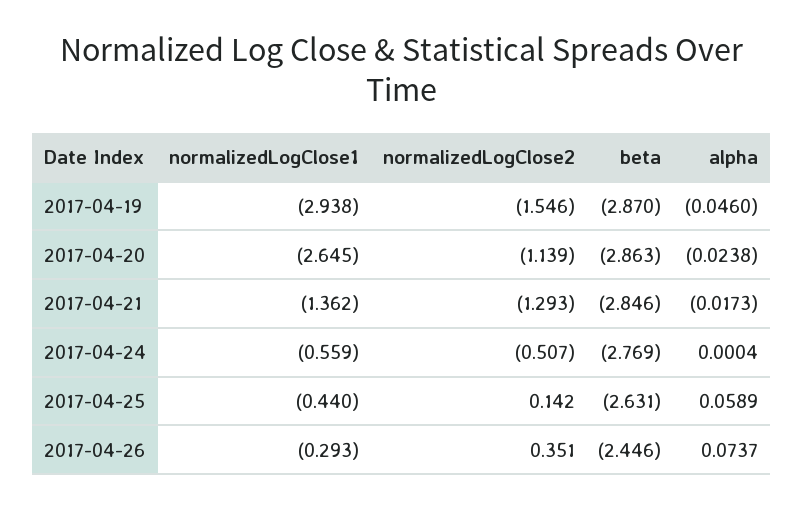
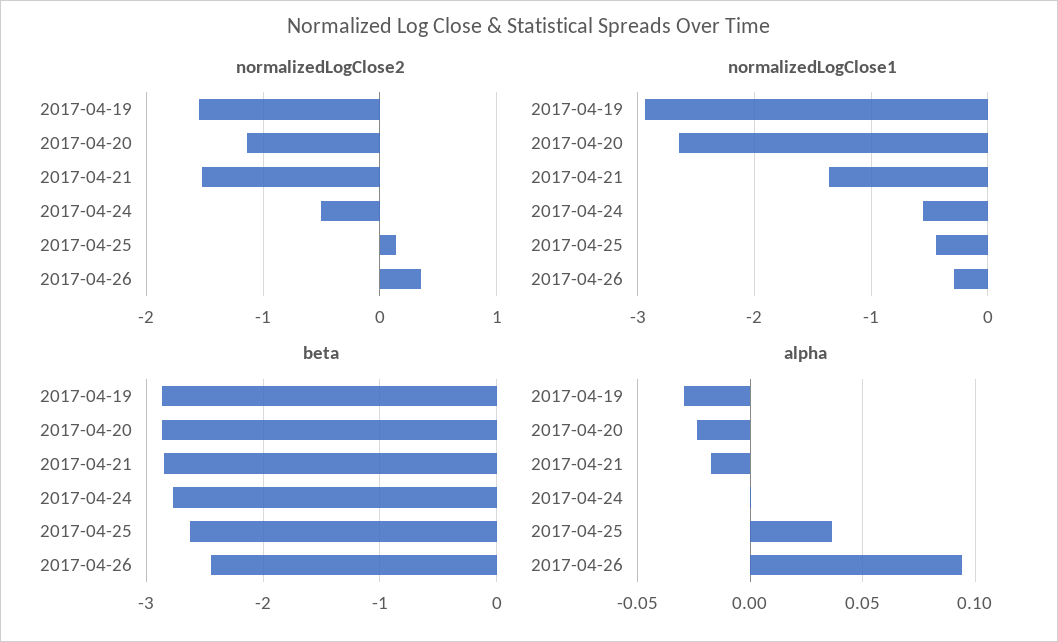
  {
    "normalizedLogClose1": {
      "2017-04-19": -2.938,
      "2017-04-20": -2.645,
      "2017-04-21": -1.362,
      "2017-04-24": -0.559,
      "2017-04-25": -0.44,
      "2017-04-26": -0.293
    },
    "normalizedLogClose2": {
      "2017-04-19": -1.546,
      "2017-04-20": -1.139,
-     "2017-04-21": -1.293,
+     "2017-04-21": -1.5,
      "2017-04-24": -0.507,
      "2017-04-25": 0.142,
      "2017-04-26": 0.351
    },
    "beta": {
      "2017-04-19": -2.87,
      "2017-04-20": -2.863,
      "2017-04-21": -2.846,
      "2017-04-24": -2.769,
      "2017-04-25": -2.631,
      "2017-04-26": -2.446
    },
    "alpha": {
-     "2017-04-19": -0.046,
+     "2017-04-19": -0.03,
      "2017-04-20": -0.0238,
      "2017-04-21": -0.0173,
      "2017-04-24": 0.0004,
-     "2017-04-25": 0.0589,
+     "2017-04-25": 0.035,
-     "2017-04-26": 0.0737
+     "2017-04-26": 0.095
    }
  }

